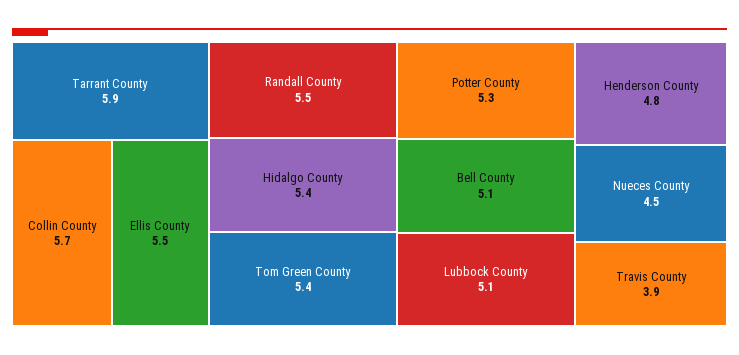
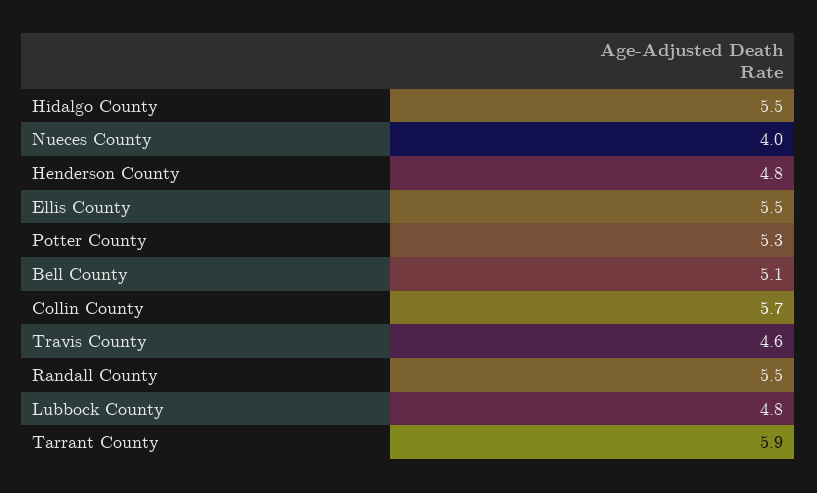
  {
    "Tarrant County": 5.9,
    "Collin County": 5.7,
    "Ellis County": 5.5,
    "Randall County": 5.5,
-   "Hidalgo County": 5.4,
+   "Hidalgo County": 5.5,
-   "Tom Green County": 5.4,
    "Potter County": 5.3,
    "Bell County": 5.1,
-   "Lubbock County": 5.1,
+   "Lubbock County": 4.8,
    "Henderson County": 4.8,
-   "Nueces County": 4.5,
+   "Nueces County": 4,
-   "Travis County": 3.9
+   "Travis County": 4.6
  }

